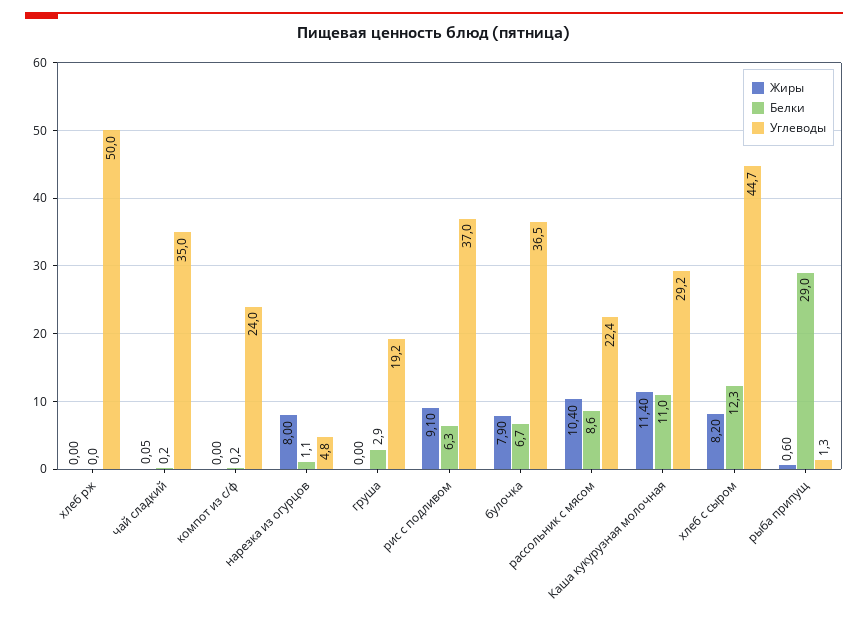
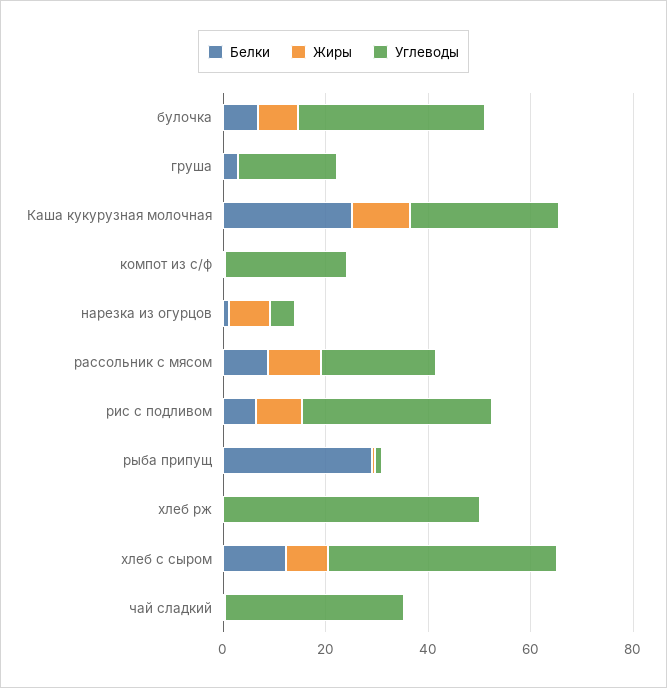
  {
    "Жиры": {
      "хлеб рж": 0,
      "чай сладкий": 0.05,
      "компот из с/ф": 0,
      "нарезка из огурцов": 8,
      "груша": 0,
      "рис с подливом": 9.1,
      "булочка": 7.9,
      "рассольник с мясом": 10.4,
      "Каша кукурузная молочная": 11.4,
      "хлеб с сыром": 8.2,
      "рыба припущ": 0.6
    },
    "Белки": {
      "хлеб рж": 0,
      "чай сладкий": 0.2,
      "компот из с/ф": 0.2,
      "нарезка из огурцов": 1.1,
      "груша": 2.9,
      "рис с подливом": 6.3,
      "булочка": 6.7,
      "рассольник с мясом": 8.6,
-     "Каша кукурузная молочная": 11,
+     "Каша кукурузная молочная": 25,
      "хлеб с сыром": 12.3,
      "рыба припущ": 29
    },
    "Углеводы": {
      "хлеб рж": 50,
      "чай сладкий": 35,
      "компот из с/ф": 24,
      "нарезка из огурцов": 4.8,
      "груша": 19.2,
      "рис с подливом": 37,
      "булочка": 36.5,
      "рассольник с мясом": 22.4,
      "Каша кукурузная молочная": 29.2,
      "хлеб с сыром": 44.7,
      "рыба припущ": 1.3
    }
  }

